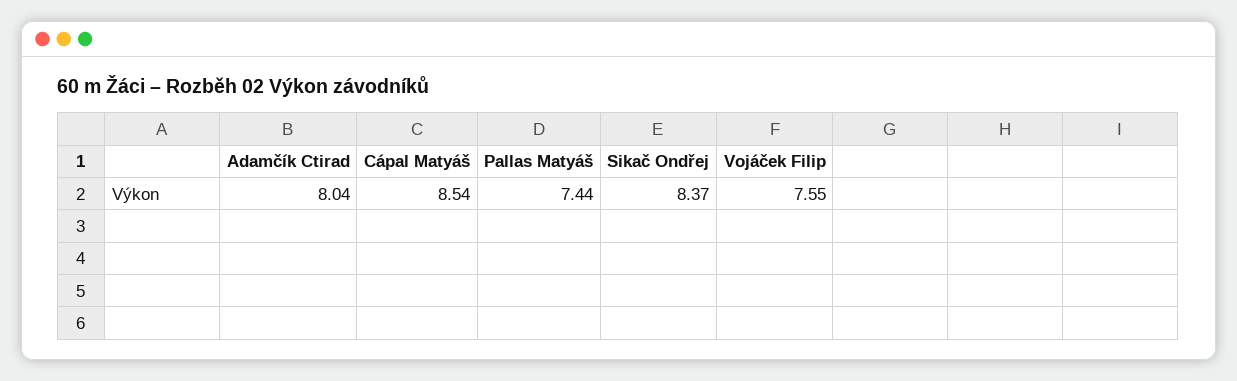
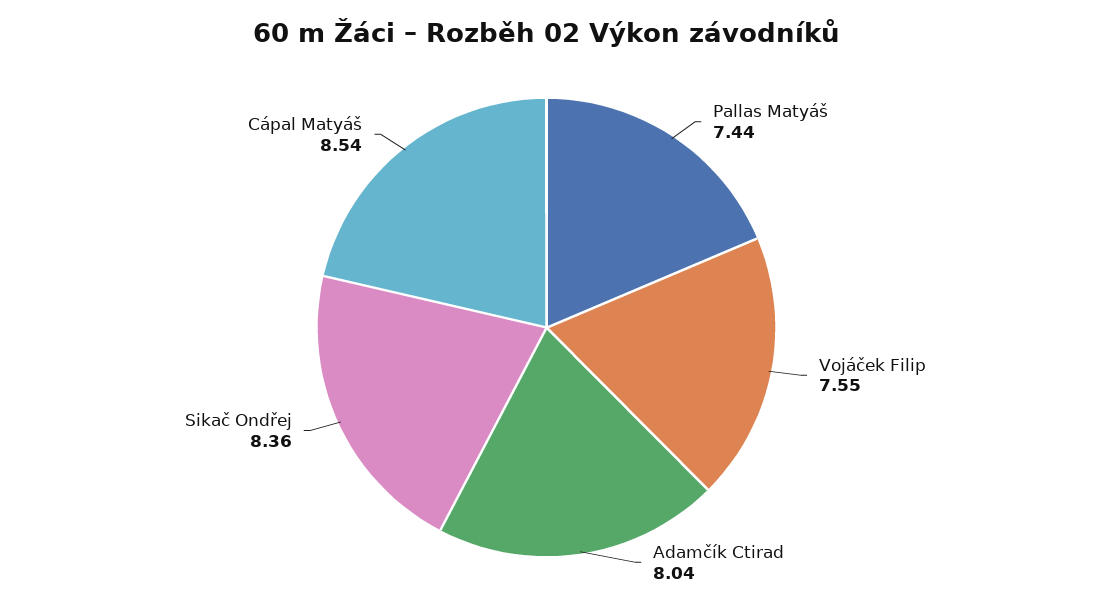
  {
    "Adamčík Ctirad": 8.04,
    "Cápal Matyáš": 8.54,
    "Pallas Matyáš": 7.44,
-   "Sikač Ondřej": 8.37,
+   "Sikač Ondřej": 8.36,
    "Vojáček Filip": 7.55
  }

